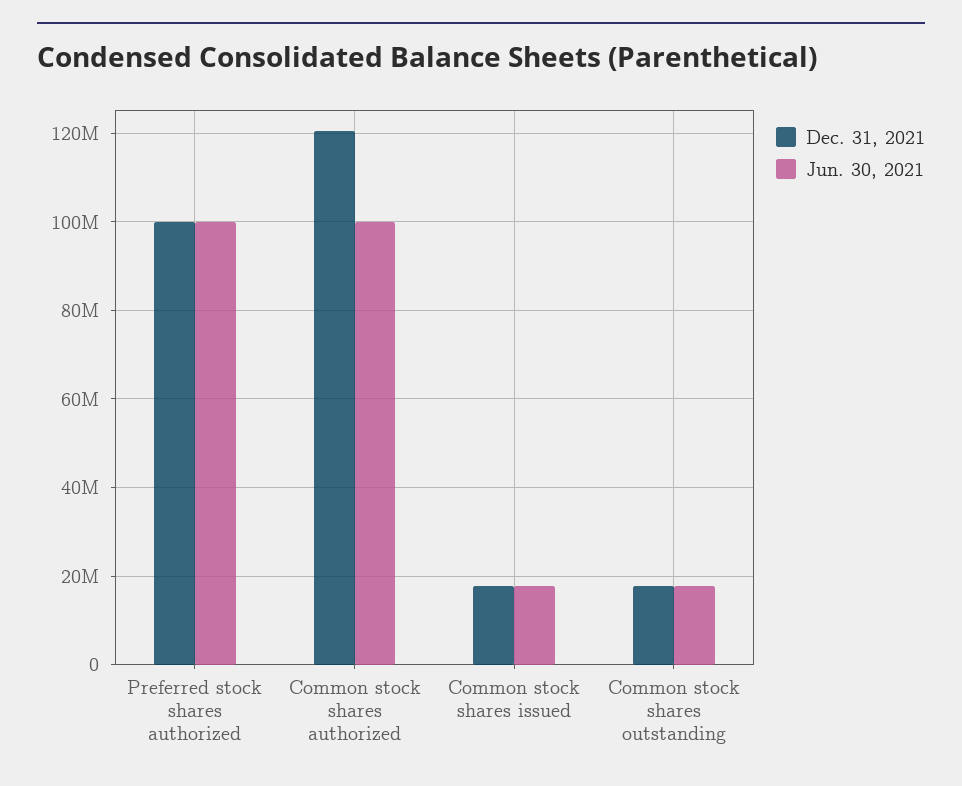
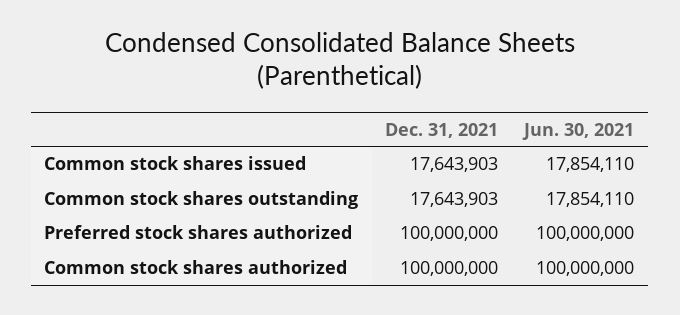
  {
    "Dec. 31, 2021": {
      "Preferred stock shares authorized": 100000000,
-     "Common stock shares authorized": 120000000,
+     "Common stock shares authorized": 100000000,
      "Common stock shares issued": 17643903,
      "Common stock shares outstanding": 17643903
    },
    "Jun. 30, 2021": {
      "Preferred stock shares authorized": 100000000,
      "Common stock shares authorized": 100000000,
      "Common stock shares issued": 17854110,
      "Common stock shares outstanding": 17854110
    }
  }

